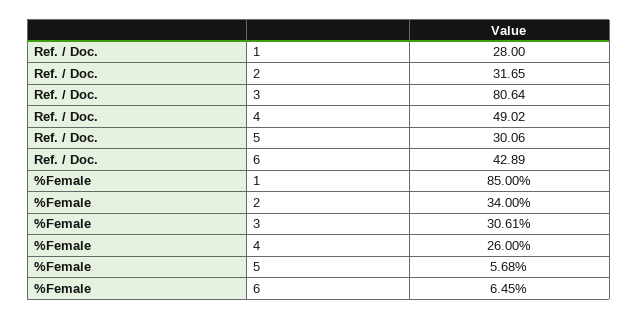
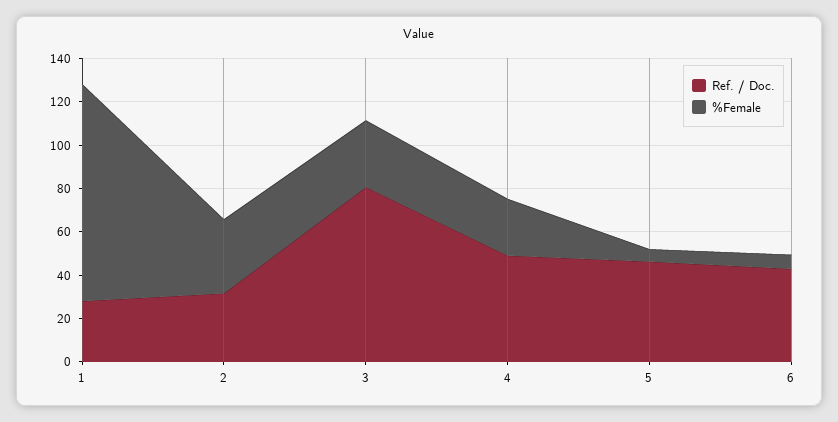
  {
    "Ref. / Doc.": {
      "1": 28,
      "2": 31.65,
      "3": 80.64,
      "4": 49.02,
-     "5": 30.06,
+     "5": 45,
      "6": 42.89
    },
    "%Female": {
-     "1": 85,
+     "1": 100,
      "2": 34,
      "3": 30.61,
      "4": 26,
      "5": 5.68,
      "6": 6.45
    }
  }

